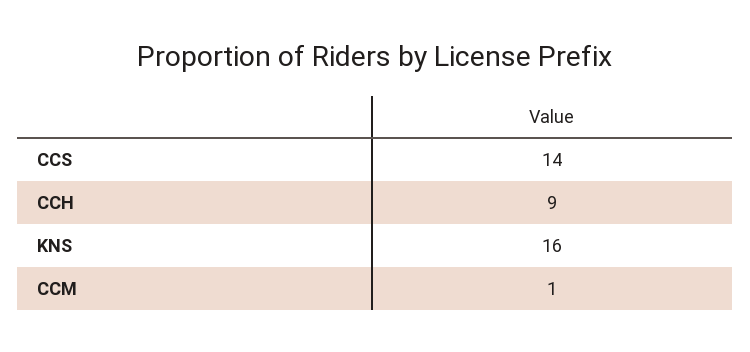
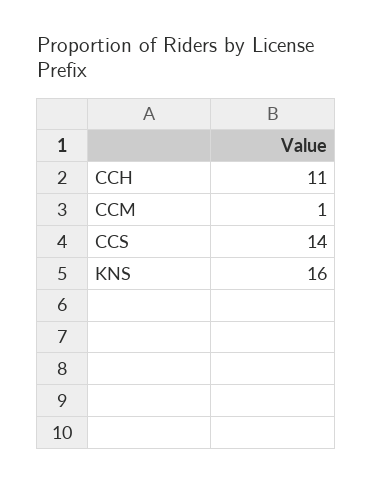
  {
    "CCS": 14,
-   "CCH": 9,
+   "CCH": 11,
    "KNS": 16,
    "CCM": 1
  }

